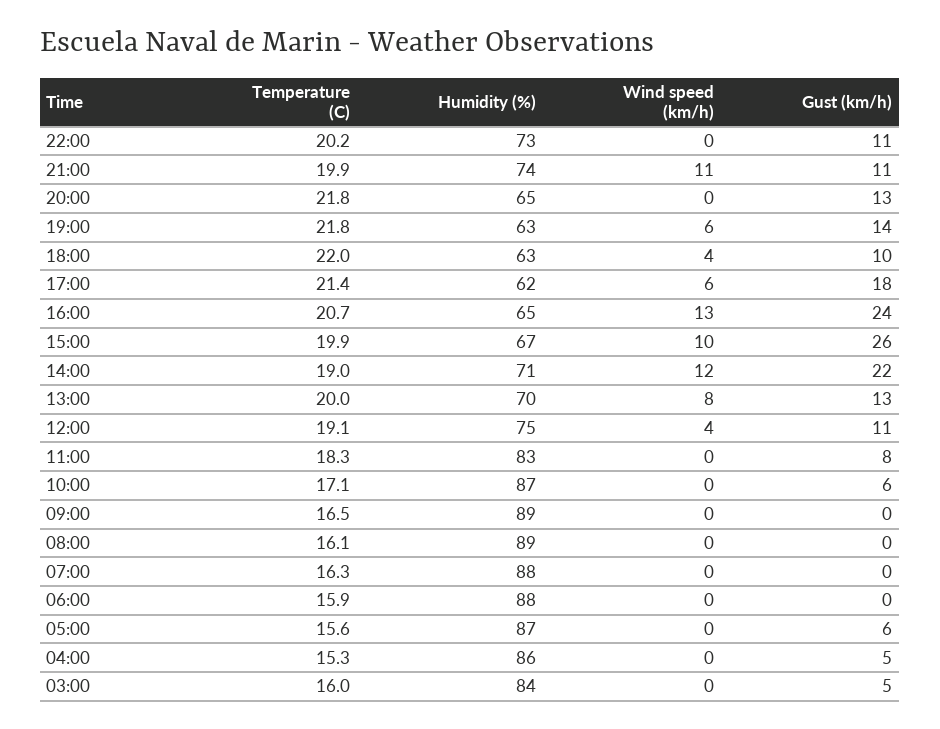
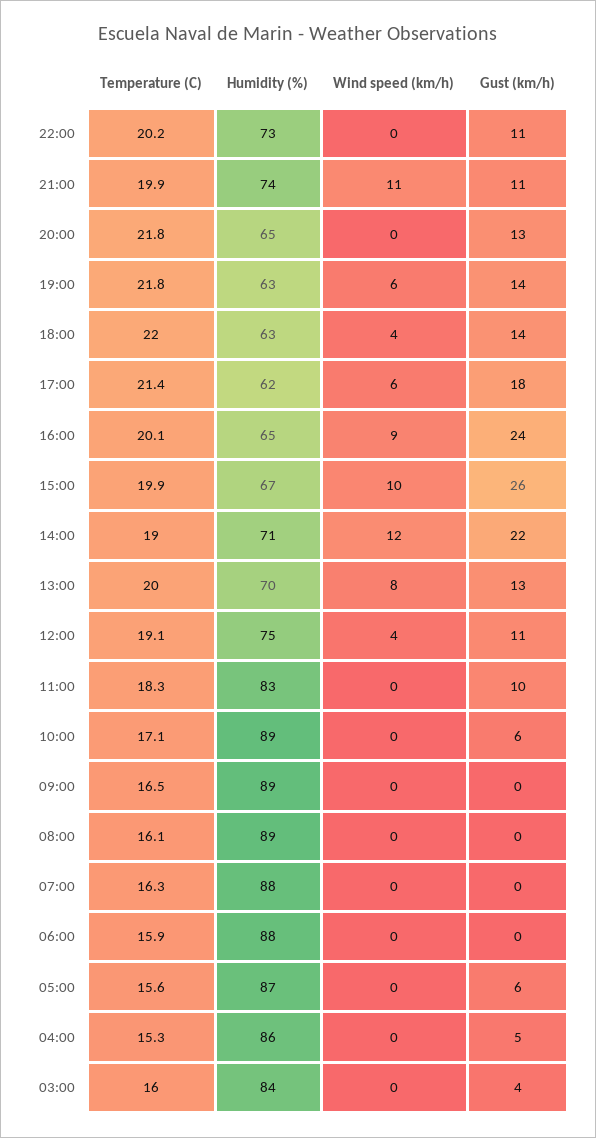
  {
    "Temperature (C)": {
      "22:00": 20.2,
      "21:00": 19.9,
      "20:00": 21.8,
      "19:00": 21.8,
      "18:00": 22,
      "17:00": 21.4,
-     "16:00": 20.7,
+     "16:00": 20.1,
      "15:00": 19.9,
      "14:00": 19,
      "13:00": 20,
      "12:00": 19.1,
      "11:00": 18.3,
      "10:00": 17.1,
      "09:00": 16.5,
      "08:00": 16.1,
      "07:00": 16.3,
      "06:00": 15.9,
      "05:00": 15.6,
      "04:00": 15.3,
      "03:00": 16
    },
    "Humidity (%)": {
      "22:00": 73,
      "21:00": 74,
      "20:00": 65,
      "19:00": 63,
      "18:00": 63,
      "17:00": 62,
      "16:00": 65,
      "15:00": 67,
      "14:00": 71,
      "13:00": 70,
      "12:00": 75,
      "11:00": 83,
-     "10:00": 87,
+     "10:00": 89,
      "09:00": 89,
      "08:00": 89,
      "07:00": 88,
      "06:00": 88,
      "05:00": 87,
      "04:00": 86,
      "03:00": 84
    },
    "Wind speed (km/h)": {
      "22:00": 0,
      "21:00": 11,
      "20:00": 0,
      "19:00": 6,
      "18:00": 4,
      "17:00": 6,
-     "16:00": 13,
+     "16:00": 9,
      "15:00": 10,
      "14:00": 12,
      "13:00": 8,
      "12:00": 4,
      "11:00": 0,
      "10:00": 0,
      "09:00": 0,
      "08:00": 0,
      "07:00": 0,
      "06:00": 0,
      "05:00": 0,
      "04:00": 0,
      "03:00": 0
    },
    "Gust (km/h)": {
      "22:00": 11,
      "21:00": 11,
      "20:00": 13,
      "19:00": 14,
-     "18:00": 10,
+     "18:00": 14,
      "17:00": 18,
      "16:00": 24,
      "15:00": 26,
      "14:00": 22,
      "13:00": 13,
      "12:00": 11,
-     "11:00": 8,
+     "11:00": 10,
      "10:00": 6,
      "09:00": 0,
      "08:00": 0,
      "07:00": 0,
      "06:00": 0,
      "05:00": 6,
      "04:00": 5,
-     "03:00": 5
+     "03:00": 4
    }
  }

